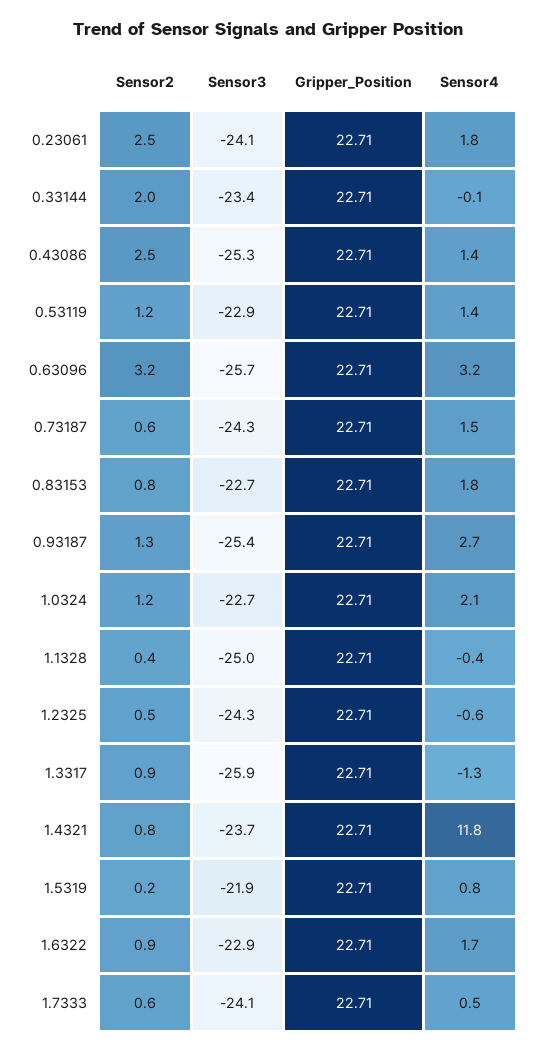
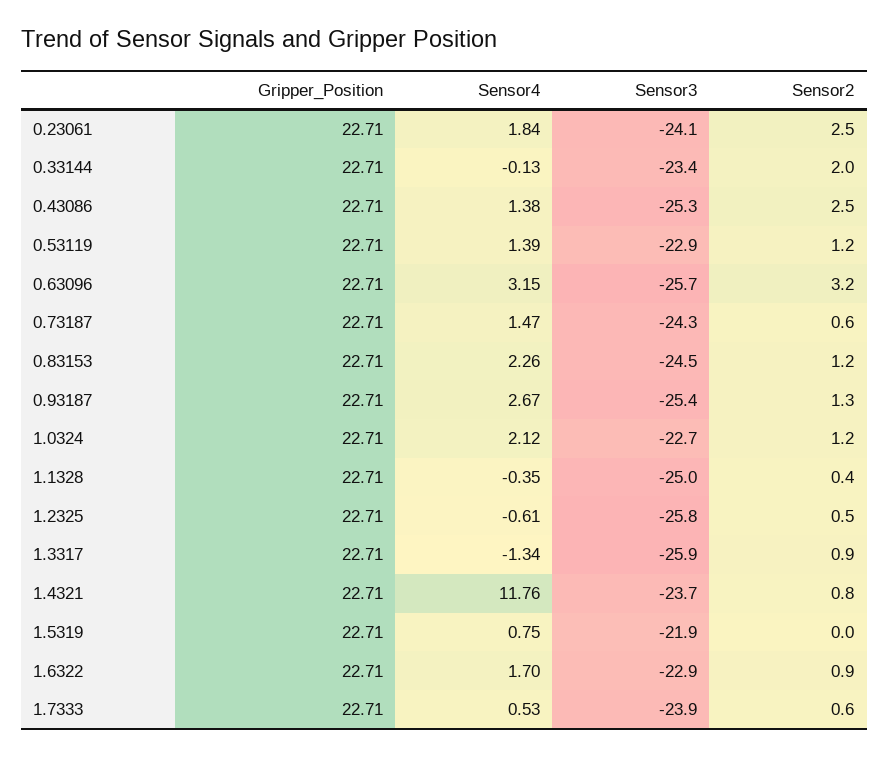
  {
    "Sensor2": {
      "0.23061": 2.5,
      "0.33144": 2,
      "0.43086": 2.5,
      "0.53119": 1.2,
      "0.63096": 3.2,
      "0.73187": 0.6,
-     "0.83153": 0.8,
+     "0.83153": 1.2,
      "0.93187": 1.3,
      "1.0324": 1.2,
      "1.1328": 0.4,
      "1.2325": 0.5,
      "1.3317": 0.9,
      "1.4321": 0.8,
-     "1.5319": 0.2,
+     "1.5319": 0,
      "1.6322": 0.9,
      "1.7333": 0.6
    },
    "Sensor3": {
      "0.23061": -24.1,
      "0.33144": -23.4,
      "0.43086": -25.3,
      "0.53119": -22.9,
      "0.63096": -25.7,
      "0.73187": -24.3,
-     "0.83153": -22.7,
+     "0.83153": -24.5,
      "0.93187": -25.4,
      "1.0324": -22.7,
      "1.1328": -25,
-     "1.2325": -24.3,
+     "1.2325": -25.8,
      "1.3317": -25.9,
      "1.4321": -23.7,
      "1.5319": -21.9,
      "1.6322": -22.9,
-     "1.7333": -24.1
+     "1.7333": -23.9
    },
    "Gripper_Position": {
      "0.23061": 22.71,
      "0.33144": 22.71,
      "0.43086": 22.71,
      "0.53119": 22.71,
      "0.63096": 22.71,
      "0.73187": 22.71,
      "0.83153": 22.71,
      "0.93187": 22.71,
      "1.0324": 22.71,
      "1.1328": 22.71,
      "1.2325": 22.71,
      "1.3317": 22.71,
      "1.4321": 22.71,
      "1.5319": 22.71,
      "1.6322": 22.71,
      "1.7333": 22.71
    },
    "Sensor4": {
      "0.23061": 1.84,
      "0.33144": -0.13,
      "0.43086": 1.38,
      "0.53119": 1.39,
      "0.63096": 3.15,
      "0.73187": 1.47,
-     "0.83153": 1.8,
+     "0.83153": 2.26,
      "0.93187": 2.67,
      "1.0324": 2.12,
      "1.1328": -0.35,
      "1.2325": -0.61,
      "1.3317": -1.34,
      "1.4321": 11.76,
      "1.5319": 0.75,
      "1.6322": 1.7,
      "1.7333": 0.53
    }
  }

